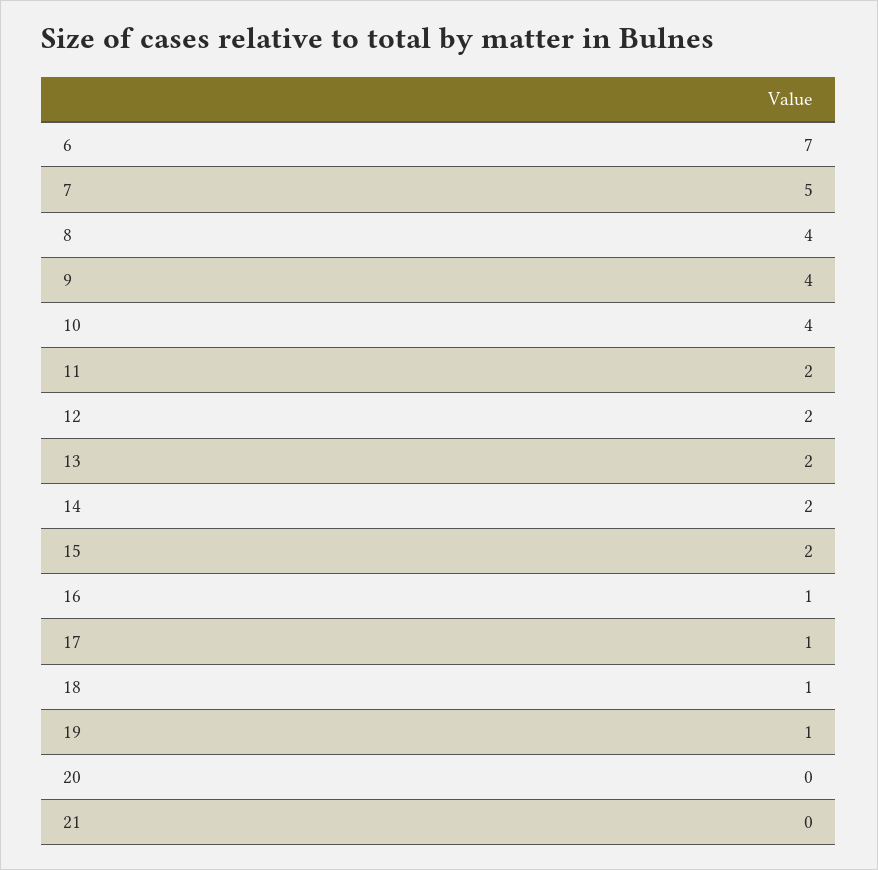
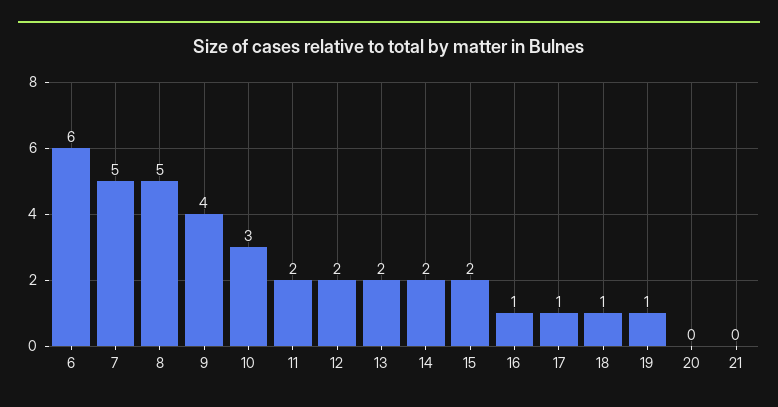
  {
-   "6": 7,
+   "6": 6,
    "7": 5,
-   "8": 4,
+   "8": 5,
    "9": 4,
-   "10": 4,
+   "10": 3,
    "11": 2,
    "12": 2,
    "13": 2,
    "14": 2,
    "15": 2,
    "16": 1,
    "17": 1,
    "18": 1,
    "19": 1,
    "20": 0,
    "21": 0
  }

